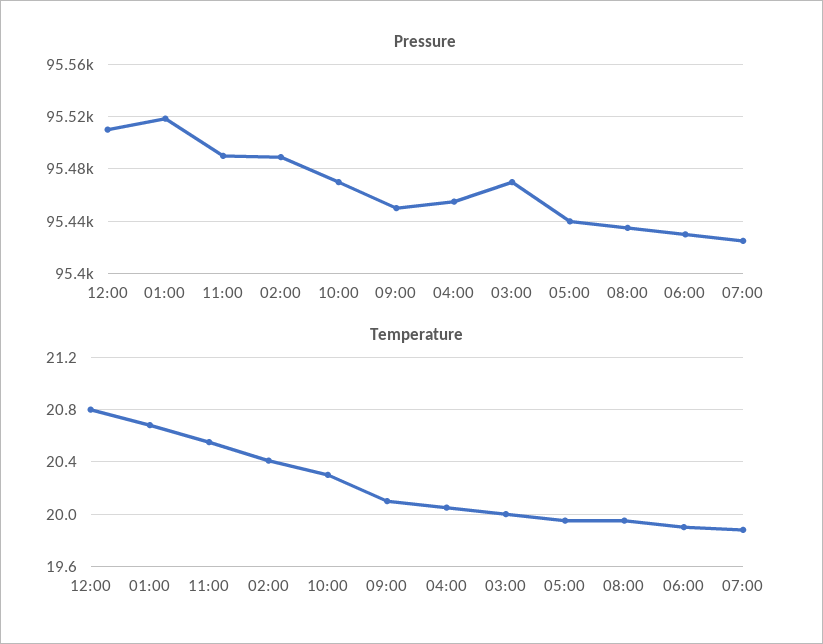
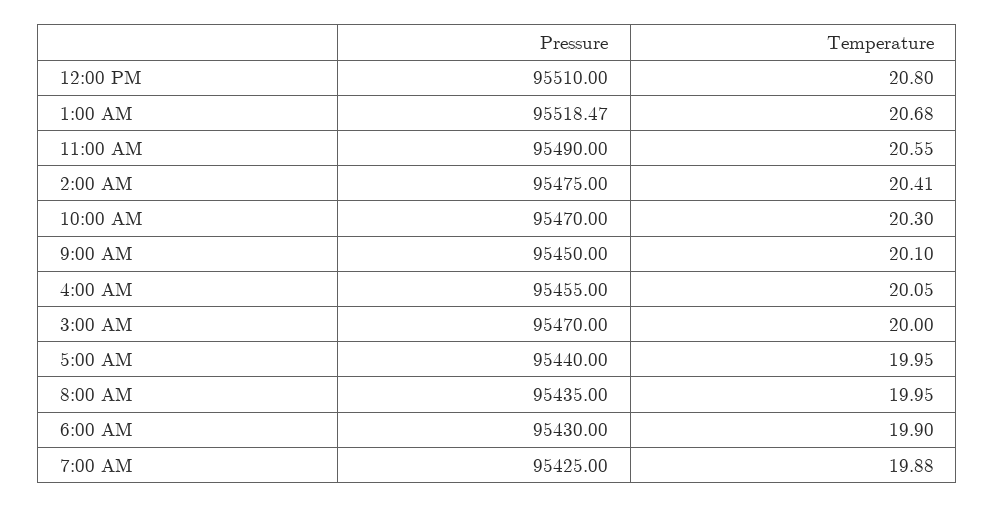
  {
    "Pressure": {
      "12:00": 95510,
      "01:00": 95518.47,
      "11:00": 95490,
-     "02:00": 95490,
+     "02:00": 95475,
      "10:00": 95470,
      "09:00": 95450,
      "04:00": 95455,
      "03:00": 95470,
      "05:00": 95440,
      "08:00": 95435,
      "06:00": 95430,
      "07:00": 95425
    },
    "Temperature": {
      "12:00": 20.8,
      "01:00": 20.68,
      "11:00": 20.55,
      "02:00": 20.41,
      "10:00": 20.3,
      "09:00": 20.1,
      "04:00": 20.05,
      "03:00": 20,
      "05:00": 19.95,
      "08:00": 19.95,
      "06:00": 19.9,
      "07:00": 19.88
    }
  }

